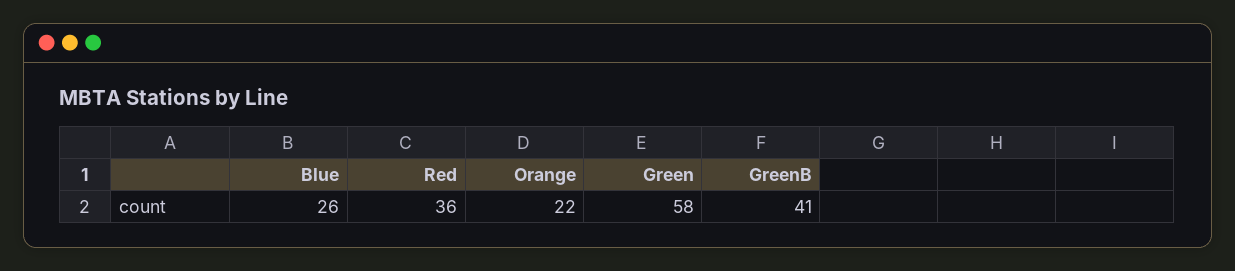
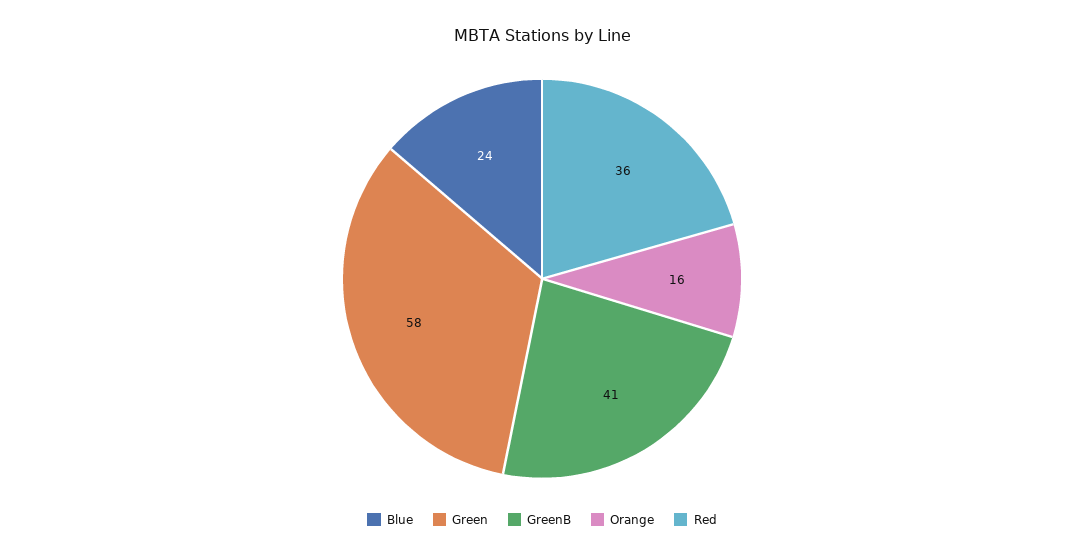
  {
-   "Blue": 26,
+   "Blue": 24,
    "Red": 36,
-   "Orange": 22,
+   "Orange": 16,
    "Green": 58,
    "GreenB": 41
  }

